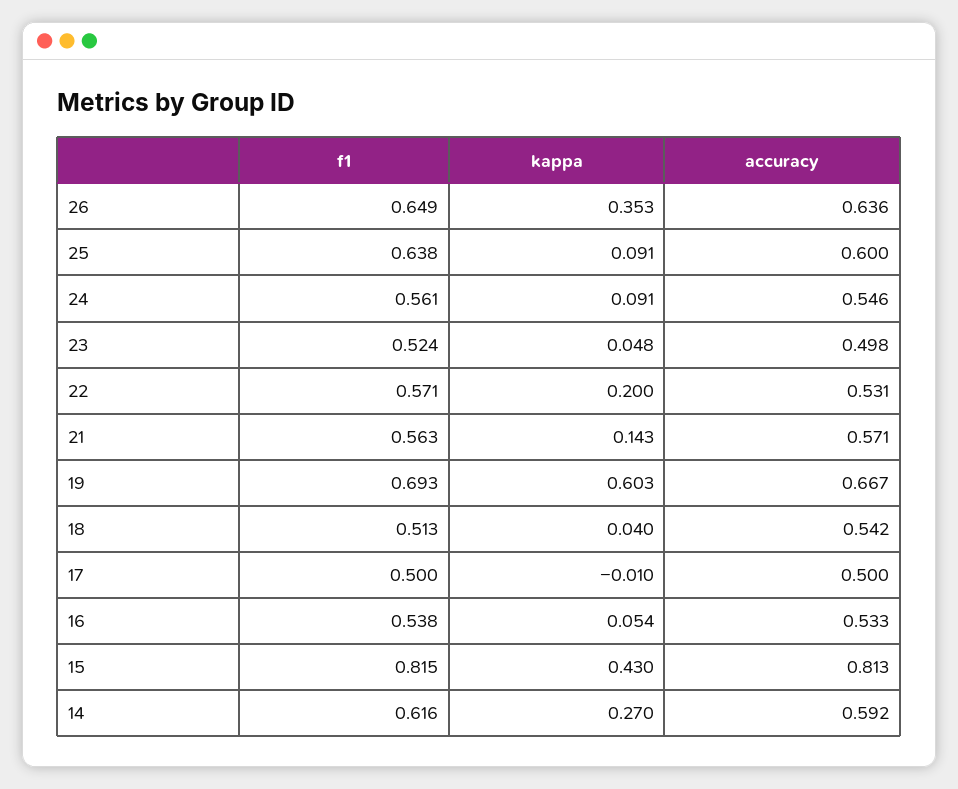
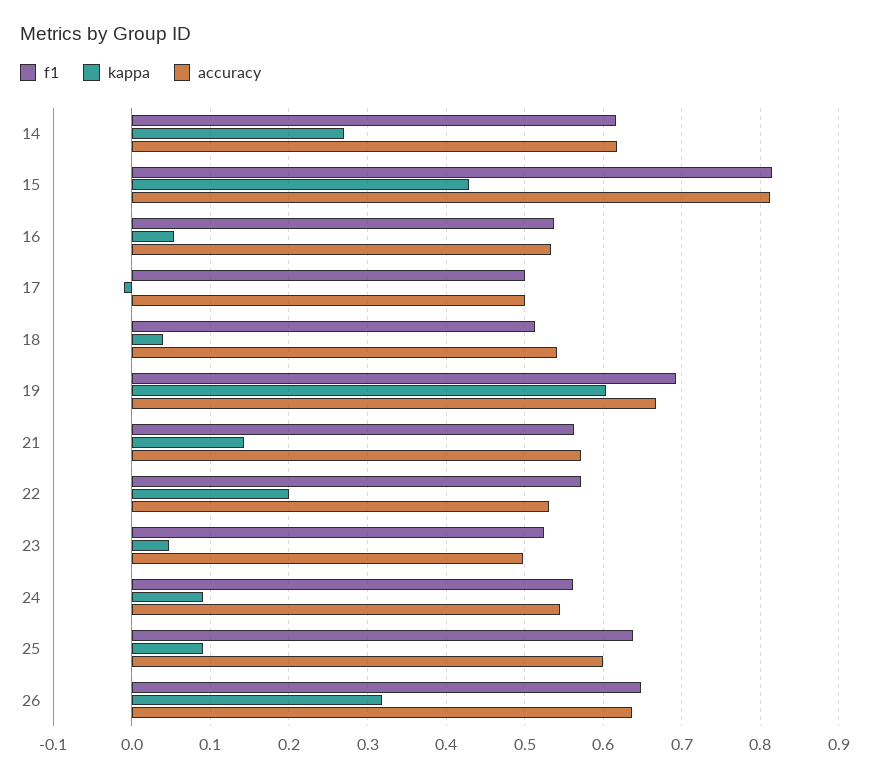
  {
    "f1": {
      "26": 0.649,
      "25": 0.638,
      "24": 0.561,
      "23": 0.524,
      "22": 0.571,
      "21": 0.563,
      "19": 0.693,
      "18": 0.513,
      "17": 0.5,
      "16": 0.538,
      "15": 0.815,
      "14": 0.616
    },
    "kappa": {
-     "26": 0.353,
+     "26": 0.32,
      "25": 0.091,
      "24": 0.091,
      "23": 0.048,
      "22": 0.2,
      "21": 0.143,
      "19": 0.603,
      "18": 0.04,
      "17": -0.01,
      "16": 0.054,
      "15": 0.43,
      "14": 0.27
    },
    "accuracy": {
      "26": 0.636,
      "25": 0.6,
      "24": 0.546,
      "23": 0.498,
      "22": 0.531,
      "21": 0.571,
      "19": 0.667,
      "18": 0.542,
      "17": 0.5,
      "16": 0.533,
      "15": 0.813,
-     "14": 0.592
+     "14": 0.62
    }
  }

